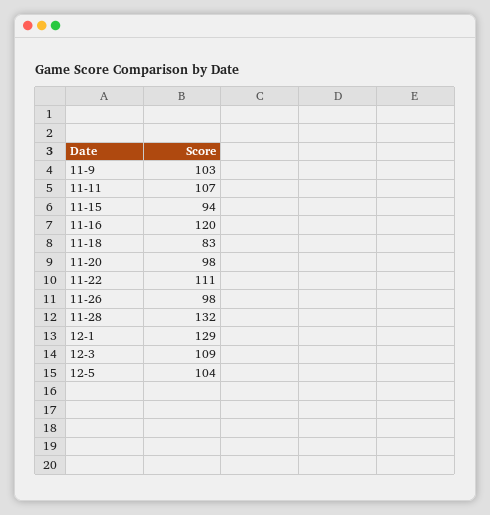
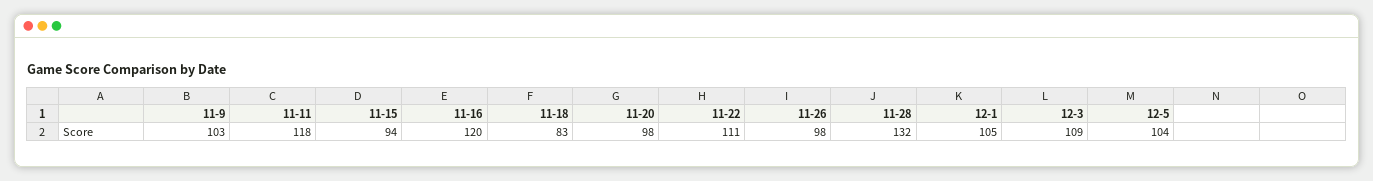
  {
    "11-9": 103,
-   "11-11": 107,
+   "11-11": 118,
    "11-15": 94,
    "11-16": 120,
    "11-18": 83,
    "11-20": 98,
    "11-22": 111,
    "11-26": 98,
    "11-28": 132,
-   "12-1": 129,
+   "12-1": 105,
    "12-3": 109,
    "12-5": 104
  }

